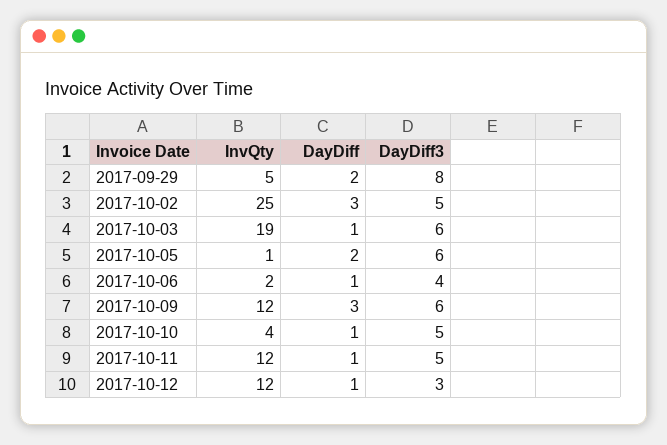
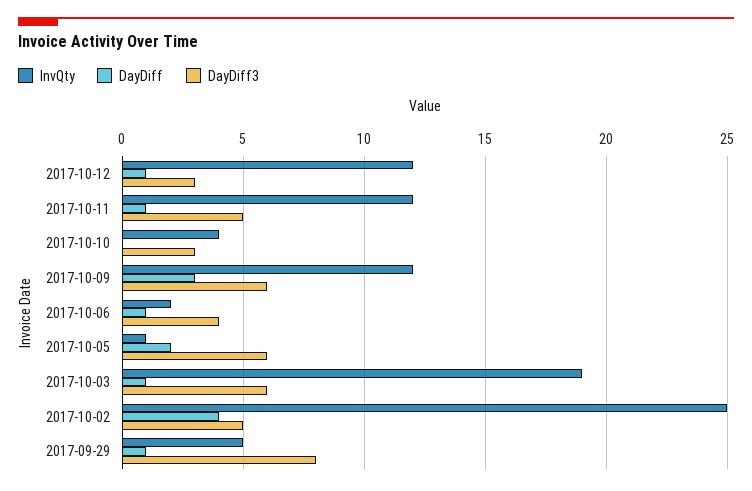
  {
    "InvQty": {
      "2017-09-29": 5,
      "2017-10-02": 25,
      "2017-10-03": 19,
      "2017-10-05": 1,
      "2017-10-06": 2,
      "2017-10-09": 12,
      "2017-10-10": 4,
      "2017-10-11": 12,
      "2017-10-12": 12
    },
    "DayDiff": {
-     "2017-09-29": 2,
+     "2017-09-29": 1,
-     "2017-10-02": 3,
+     "2017-10-02": 4,
      "2017-10-03": 1,
      "2017-10-05": 2,
      "2017-10-06": 1,
      "2017-10-09": 3,
-     "2017-10-10": 1,
+     "2017-10-10": 0,
      "2017-10-11": 1,
      "2017-10-12": 1
    },
    "DayDiff3": {
      "2017-09-29": 8,
      "2017-10-02": 5,
      "2017-10-03": 6,
      "2017-10-05": 6,
      "2017-10-06": 4,
      "2017-10-09": 6,
-     "2017-10-10": 5,
+     "2017-10-10": 3,
      "2017-10-11": 5,
      "2017-10-12": 3
    }
  }

